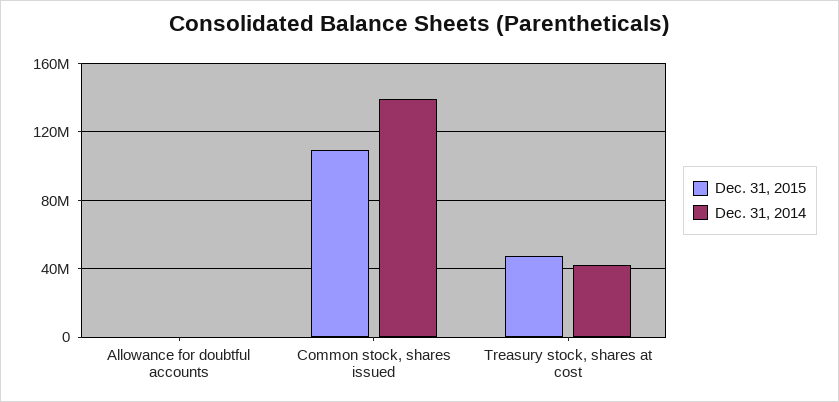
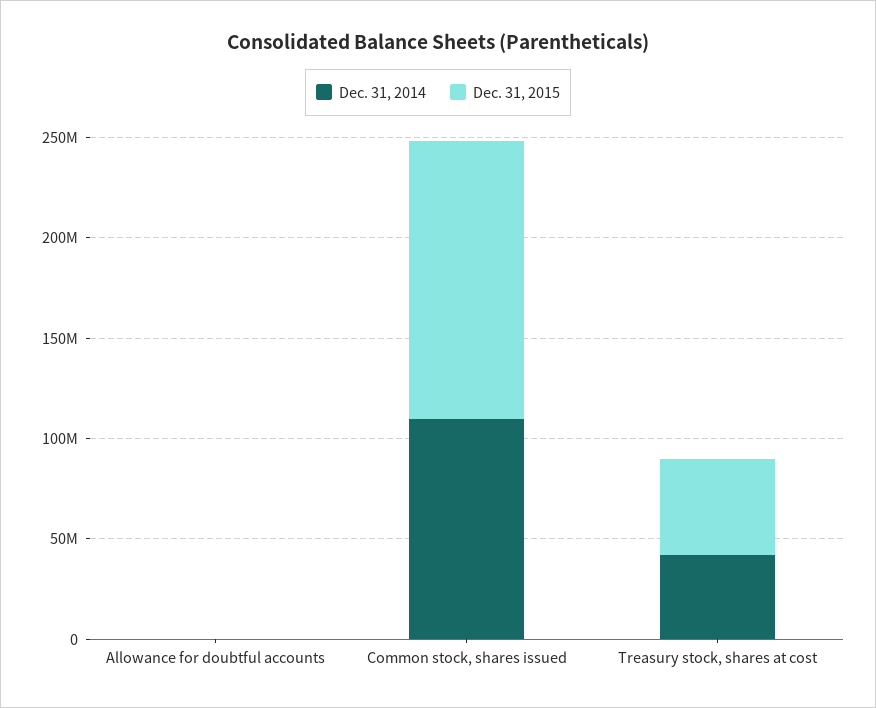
  {
    "Dec. 31, 2015": {
      "Allowance for doubtful accounts": 0,
-     "Common stock, shares issued": 110000000,
+     "Common stock, shares issued": 140000000,
      "Treasury stock, shares at cost": 50000000
    },
    "Dec. 31, 2014": {
      "Allowance for doubtful accounts": 0,
-     "Common stock, shares issued": 140000000,
+     "Common stock, shares issued": 110000000,
      "Treasury stock, shares at cost": 40000000
    }
  }

